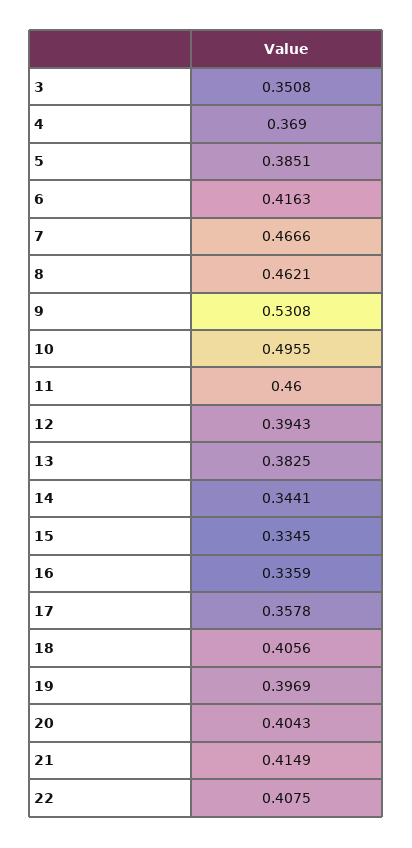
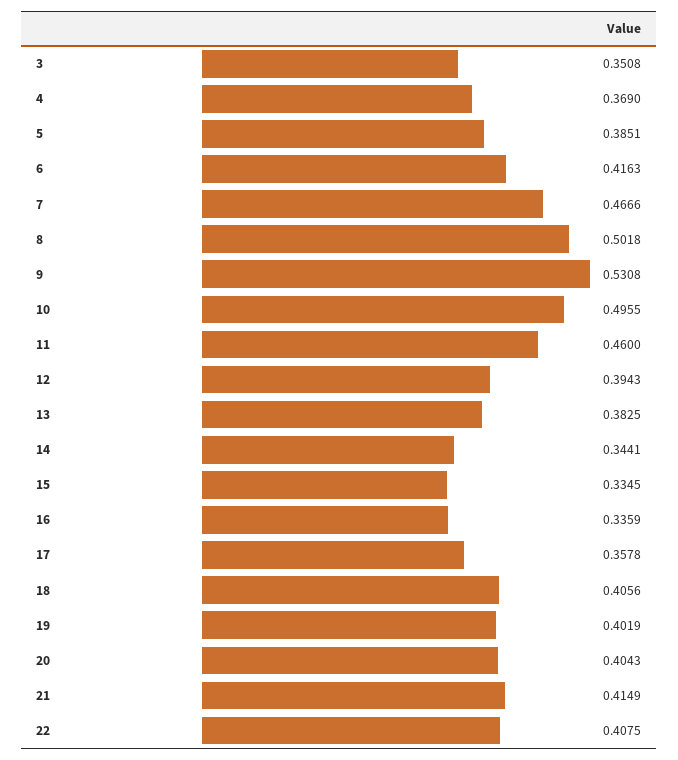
  {
    "3": 0.3508,
    "4": 0.369,
    "5": 0.3851,
    "6": 0.4163,
    "7": 0.4666,
-   "8": 0.4621,
+   "8": 0.5018,
    "9": 0.5308,
    "10": 0.4955,
    "11": 0.46,
    "12": 0.3943,
    "13": 0.3825,
    "14": 0.3441,
    "15": 0.3345,
    "16": 0.3359,
    "17": 0.3578,
    "18": 0.4056,
-   "19": 0.3969,
+   "19": 0.4019,
    "20": 0.4043,
    "21": 0.4149,
    "22": 0.4075
  }

